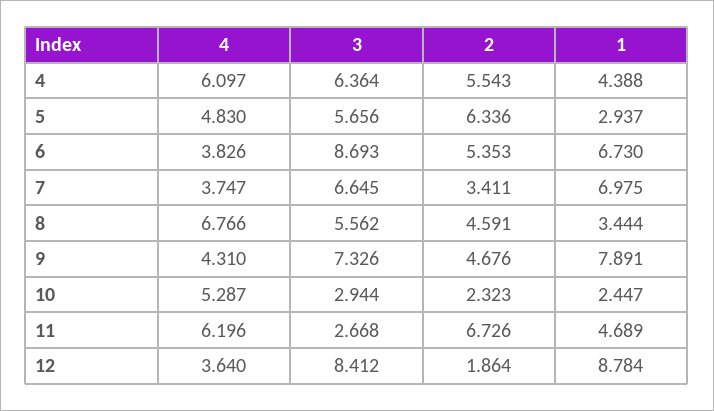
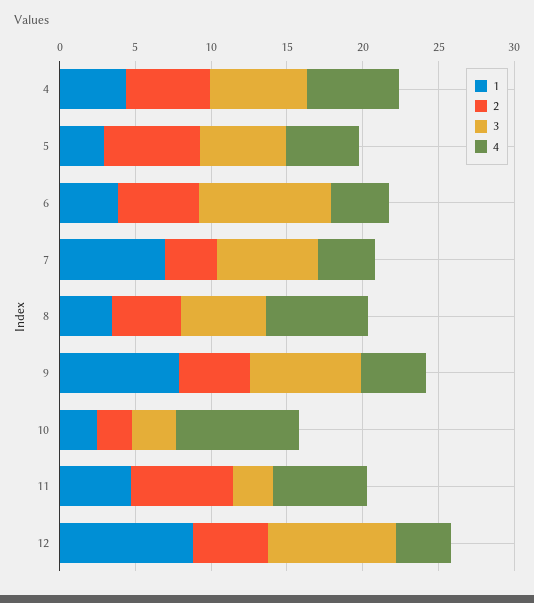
  {
    "4": {
      "4": 6.097,
      "5": 4.83,
      "6": 3.826,
      "7": 3.747,
      "8": 6.766,
      "9": 4.31,
-     "10": 5.287,
+     "10": 8,
      "11": 6.196,
      "12": 3.64
    },
    "3": {
      "4": 6.364,
      "5": 5.656,
      "6": 8.693,
      "7": 6.645,
      "8": 5.562,
      "9": 7.326,
      "10": 2.944,
      "11": 2.668,
      "12": 8.412
    },
    "2": {
      "4": 5.543,
      "5": 6.336,
      "6": 5.353,
      "7": 3.411,
      "8": 4.591,
      "9": 4.676,
      "10": 2.323,
      "11": 6.726,
-     "12": 1.864
+     "12": 5
    },
    "1": {
      "4": 4.388,
      "5": 2.937,
-     "6": 6.73,
+     "6": 4,
      "7": 6.975,
      "8": 3.444,
      "9": 7.891,
      "10": 2.447,
      "11": 4.689,
      "12": 8.784
    }
  }

